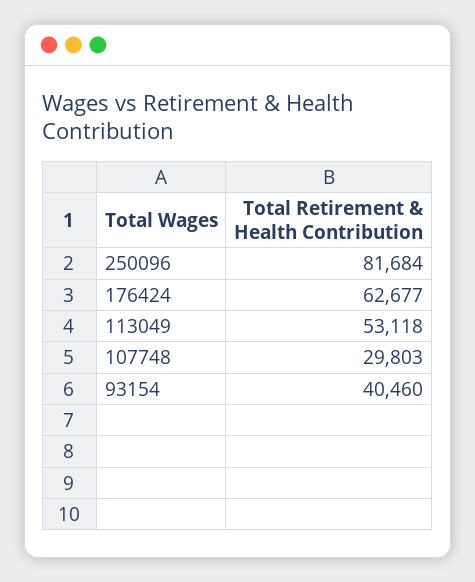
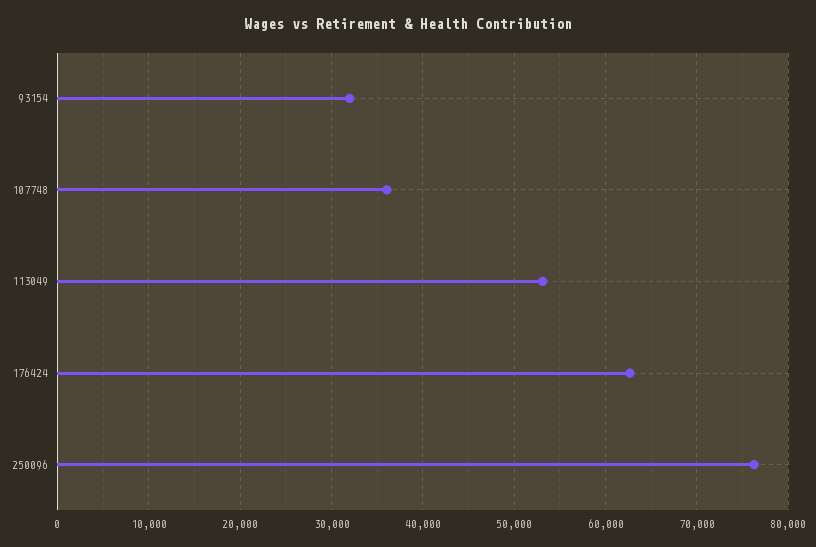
  {
-   "250096": 81684,
+   "250096": 76000,
    "176424": 62677,
    "113049": 53118,
-   "107748": 29803,
+   "107748": 36000,
-   "93154": 40460
+   "93154": 32000
  }

